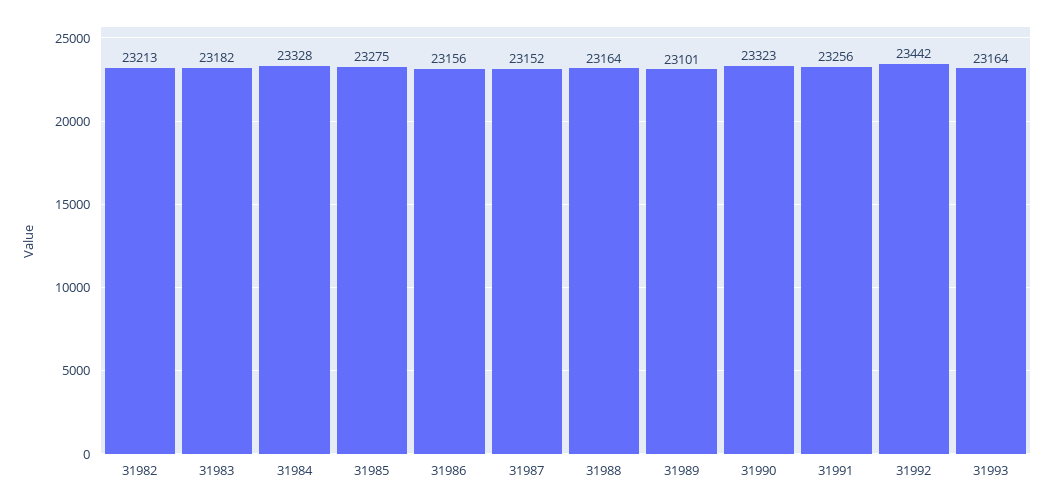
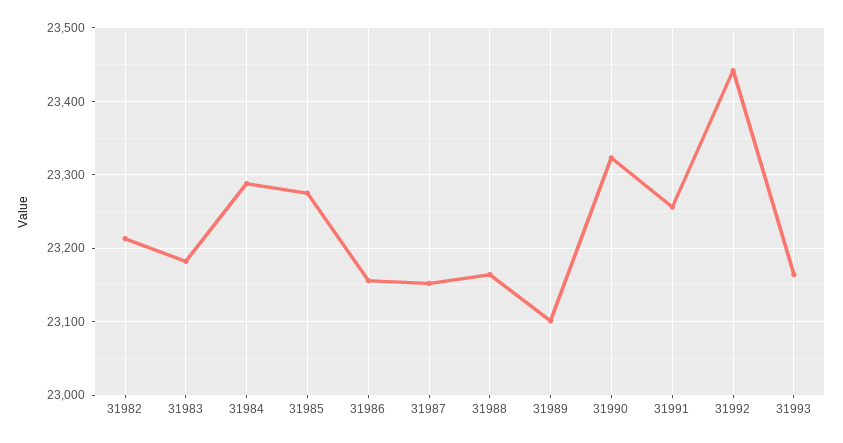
  {
    "31982": 23213,
    "31983": 23182,
-   "31984": 23328,
+   "31984": 23290,
    "31985": 23275,
    "31986": 23156,
    "31987": 23152,
    "31988": 23164,
    "31989": 23101,
    "31990": 23323,
    "31991": 23256,
    "31992": 23442,
    "31993": 23164
  }

